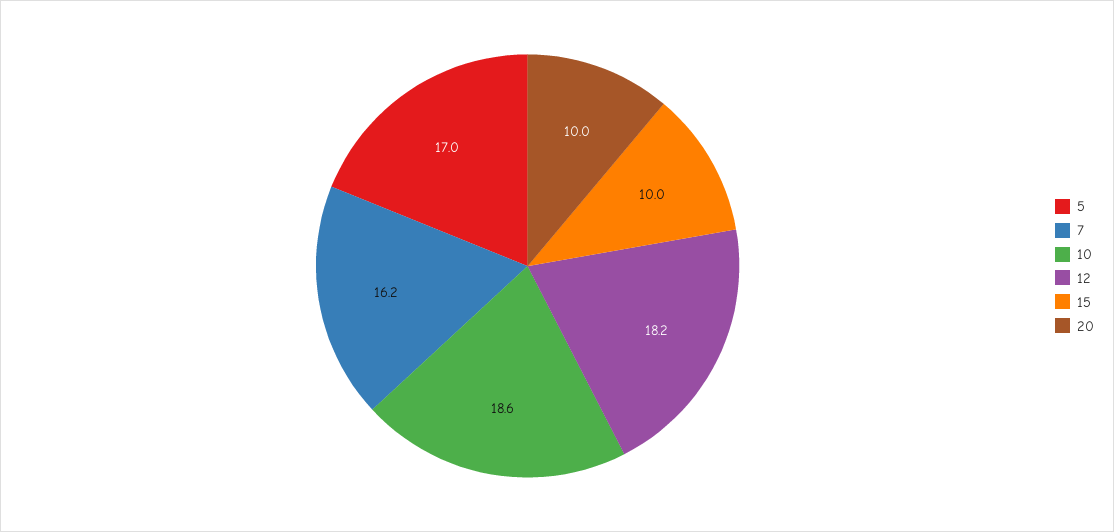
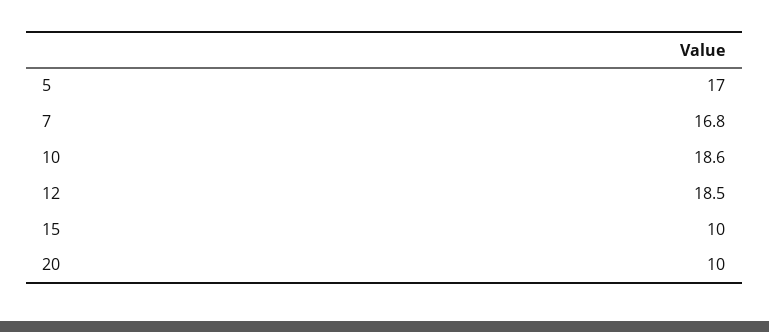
  {
    "5": 17,
-   "7": 16.2,
+   "7": 16.8,
    "10": 18.6,
-   "12": 18.2,
+   "12": 18.5,
    "15": 10,
    "20": 10
  }

